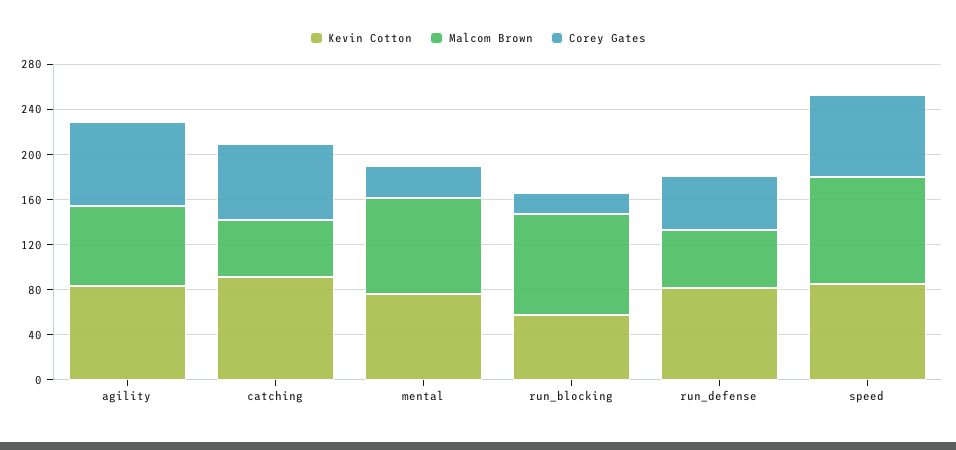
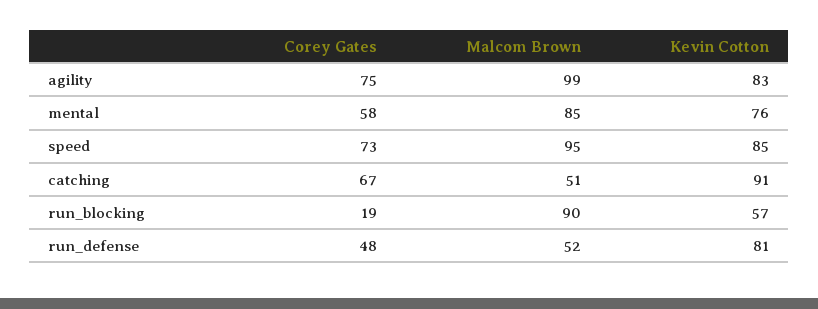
  {
    "Kevin Cotton": {
      "agility": 83,
      "catching": 91,
      "mental": 76,
      "run_blocking": 57,
      "run_defense": 81,
      "speed": 85
    },
    "Malcom Brown": {
-     "agility": 70,
+     "agility": 99,
      "catching": 51,
      "mental": 85,
      "run_blocking": 90,
      "run_defense": 52,
      "speed": 95
    },
    "Corey Gates": {
      "agility": 75,
      "catching": 67,
-     "mental": 30,
+     "mental": 58,
      "run_blocking": 19,
      "run_defense": 48,
      "speed": 73
    }
  }

